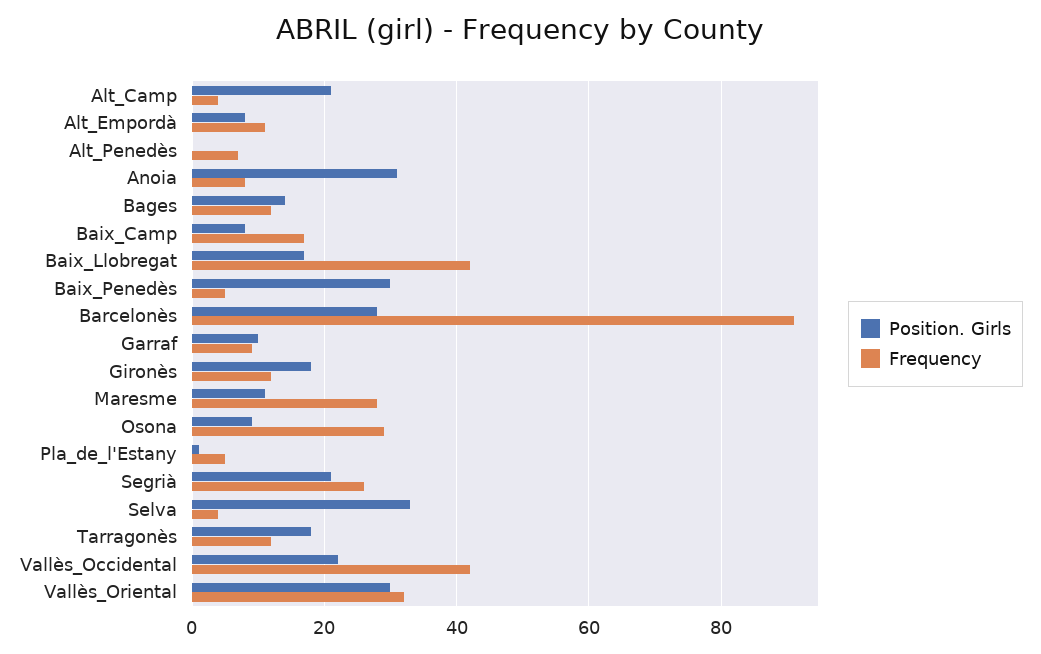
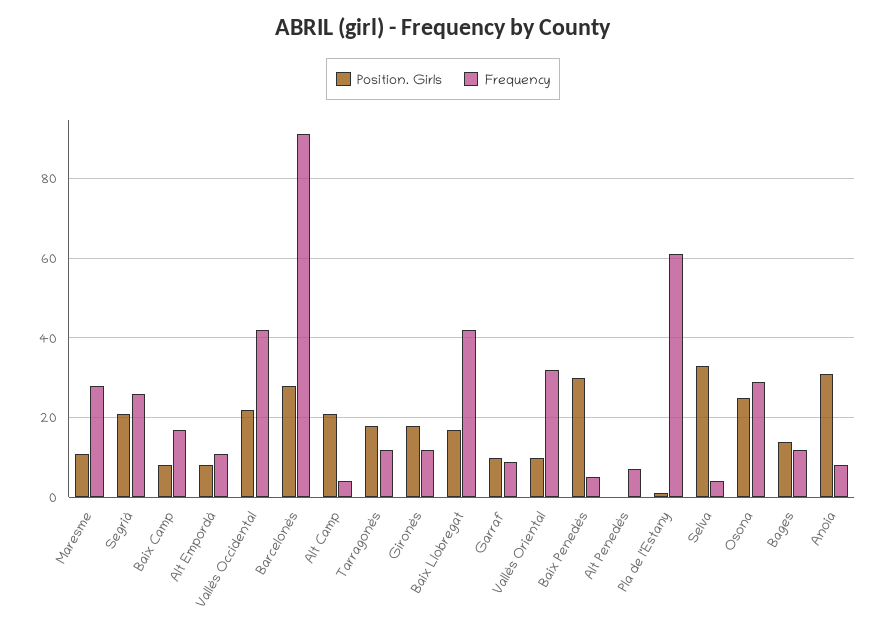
  {
    "Position. Girls": {
      "Alt_Camp": 20,
      "Alt_Empordà": 10,
      "Alt_Penedès": 0,
      "Anoia": 30,
      "Bages": 15,
      "Baix_Camp": 10,
      "Baix_Llobregat": 15,
      "Baix_Penedès": 30,
      "Barcelonès": 30,
      "Garraf": 10,
      "Gironès": 20,
      "Maresme": 10,
-     "Osona": 10,
+     "Osona": 25,
      "Pla_de_l'Estany": 0,
      "Segrià": 20,
      "Selva": 35,
      "Tarragonès": 20,
      "Vallès_Occidental": 20,
-     "Vallès_Oriental": 30
+     "Vallès_Oriental": 10
    },
    "Frequency": {
      "Alt_Camp": 5,
      "Alt_Empordà": 10,
      "Alt_Penedès": 5,
      "Anoia": 10,
      "Bages": 10,
      "Baix_Camp": 15,
      "Baix_Llobregat": 40,
      "Baix_Penedès": 5,
      "Barcelonès": 90,
      "Garraf": 10,
      "Gironès": 10,
      "Maresme": 30,
      "Osona": 30,
-     "Pla_de_l'Estany": 5,
+     "Pla_de_l'Estany": 60,
      "Segrià": 25,
      "Selva": 5,
      "Tarragonès": 10,
      "Vallès_Occidental": 40,
      "Vallès_Oriental": 30
    }
  }

